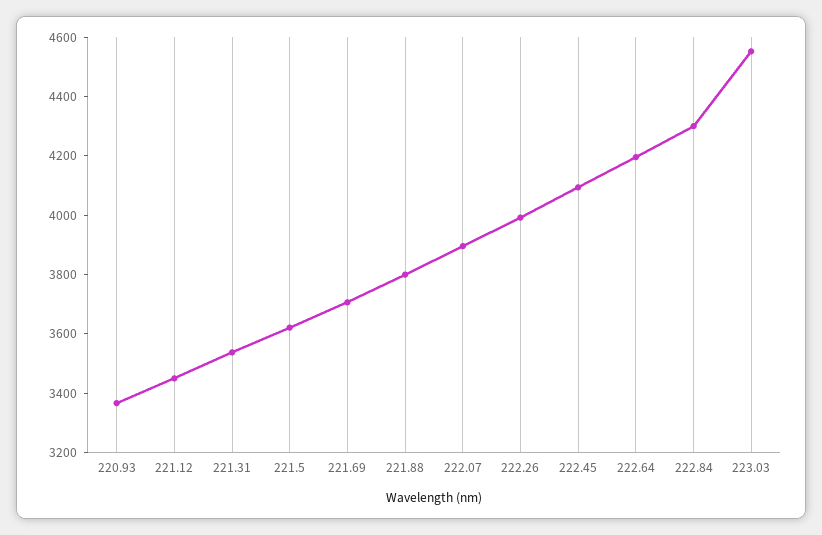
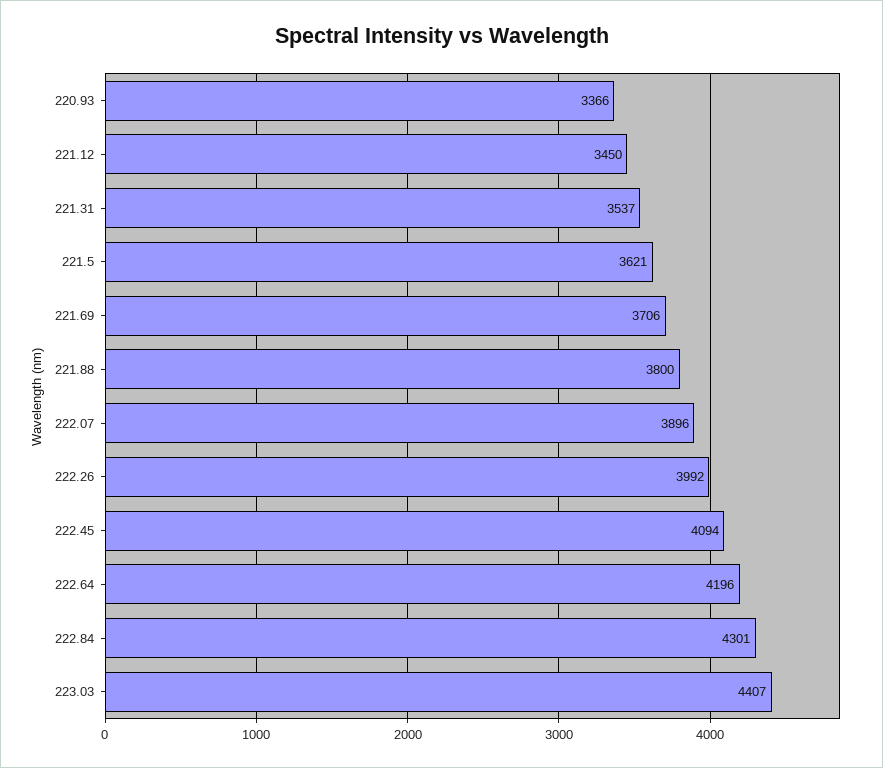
  {
    "220.93": 3366,
    "221.12": 3450,
    "221.31": 3537,
    "221.5": 3621,
    "221.69": 3706,
    "221.88": 3800,
    "222.07": 3896,
    "222.26": 3992,
    "222.45": 4094,
    "222.64": 4196,
    "222.84": 4301,
-   "223.03": 4550
+   "223.03": 4407
  }

